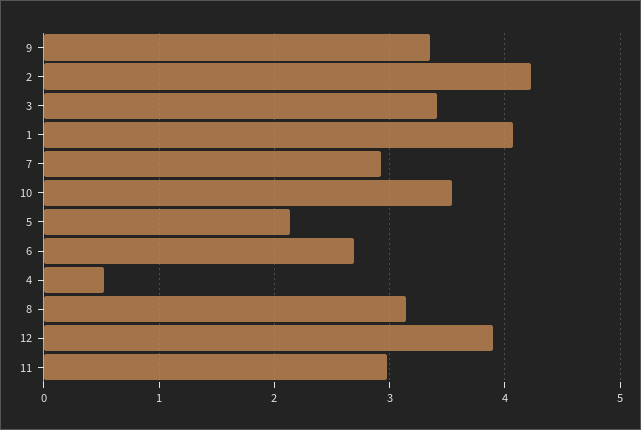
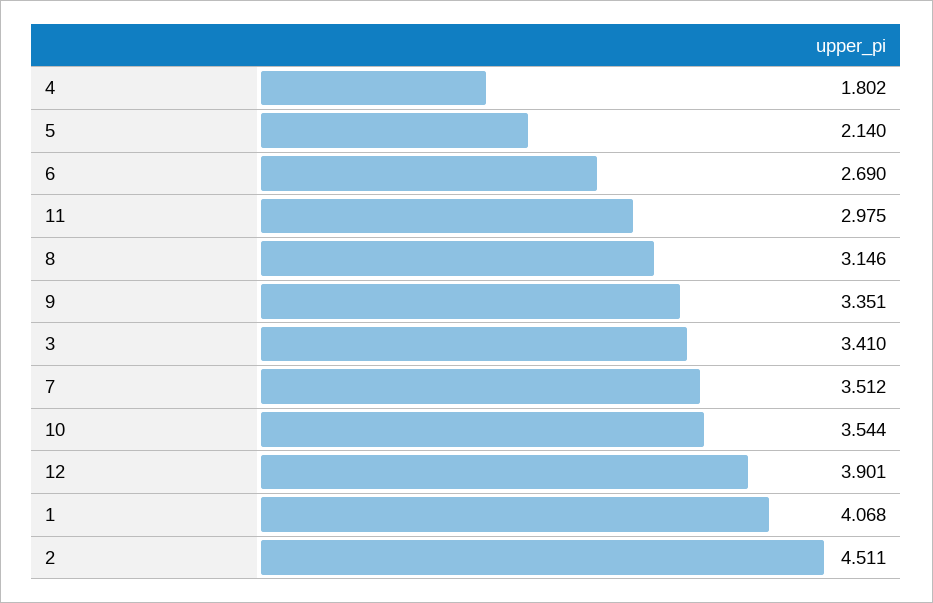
  {
    "9": 3.351,
-   "2": 4.2,
+   "2": 4.511,
    "3": 3.41,
    "1": 4.068,
-   "7": 2.9,
+   "7": 3.512,
    "10": 3.544,
    "5": 2.14,
    "6": 2.69,
-   "4": 0.5,
+   "4": 1.802,
    "8": 3.146,
    "12": 3.901,
    "11": 2.975
  }

